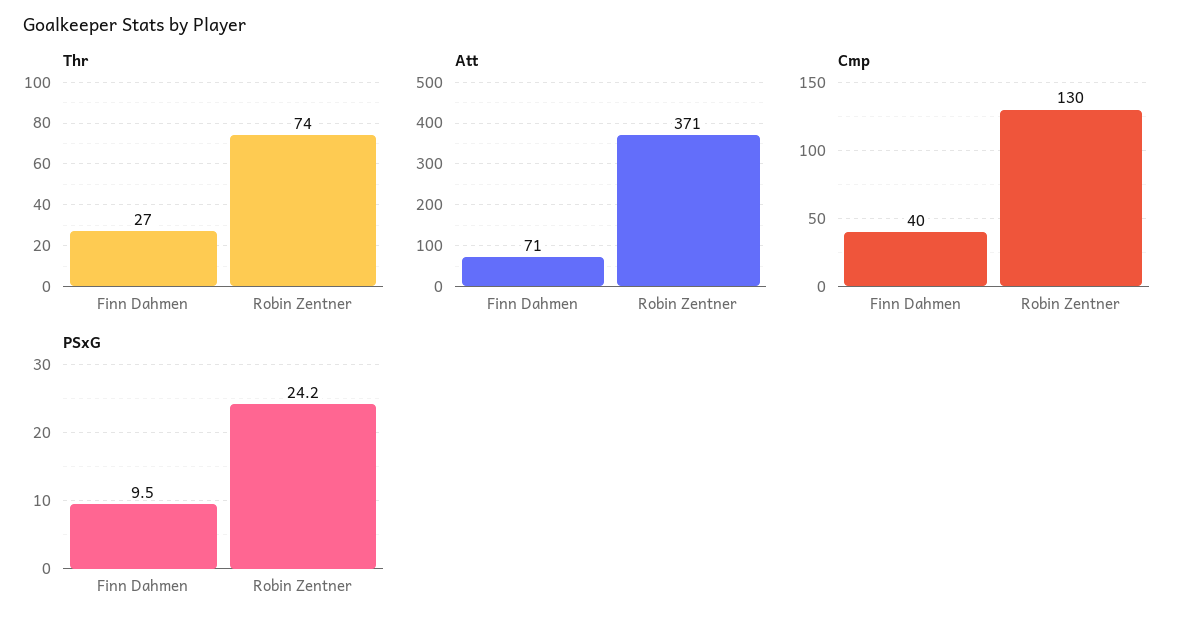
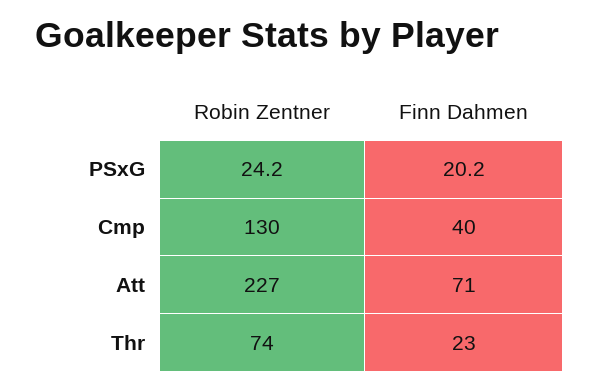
  {
    "Thr": {
-     "Finn Dahmen": 27,
+     "Finn Dahmen": 23,
      "Robin Zentner": 74
    },
    "Att": {
      "Finn Dahmen": 71,
-     "Robin Zentner": 371
+     "Robin Zentner": 227
    },
    "Cmp": {
      "Finn Dahmen": 40,
      "Robin Zentner": 130
    },
    "PSxG": {
-     "Finn Dahmen": 9.5,
+     "Finn Dahmen": 20.2,
      "Robin Zentner": 24.2
    }
  }

